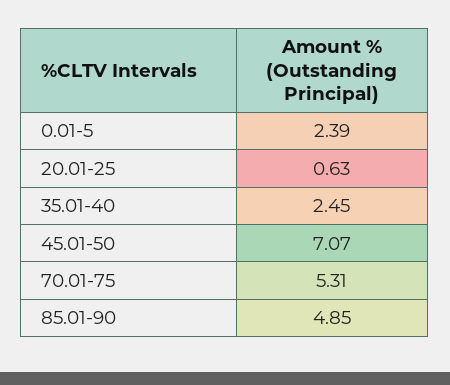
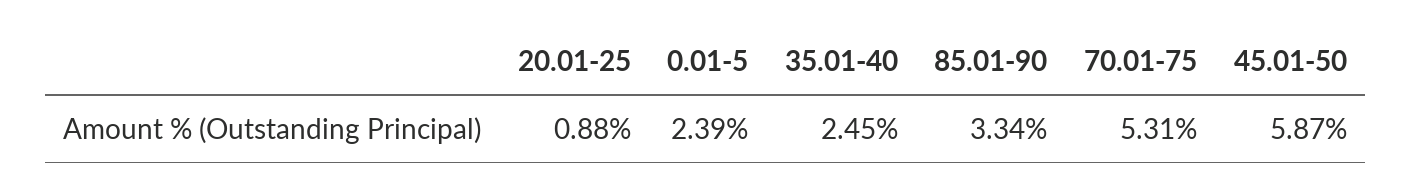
  {
    "0.01-5": 2.39,
-   "20.01-25": 0.63,
+   "20.01-25": 0.88,
    "35.01-40": 2.45,
-   "45.01-50": 7.07,
+   "45.01-50": 5.87,
    "70.01-75": 5.31,
-   "85.01-90": 4.85
+   "85.01-90": 3.34
  }

